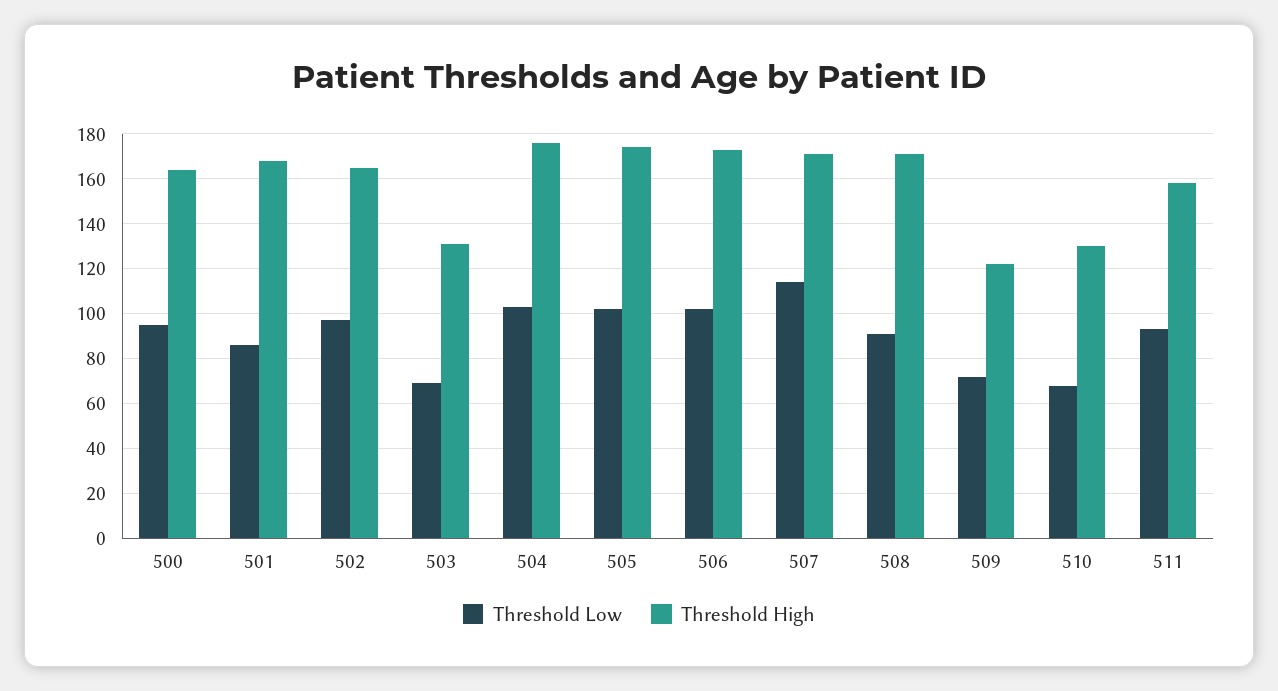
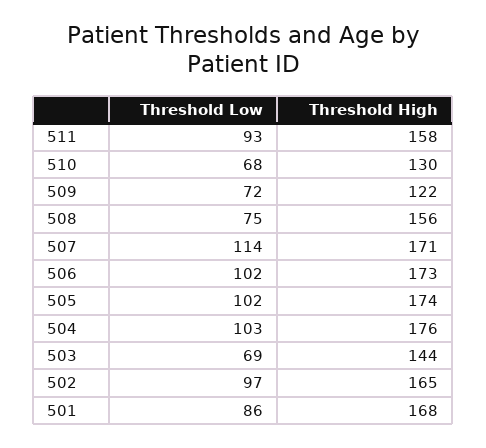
  {
    "Threshold Low": {
-     "500": 95,
      "501": 86,
      "502": 97,
      "503": 69,
      "504": 103,
      "505": 102,
      "506": 102,
      "507": 114,
-     "508": 90,
+     "508": 75,
      "509": 72,
      "510": 68,
      "511": 93
    },
    "Threshold High": {
-     "500": 165,
      "501": 168,
      "502": 165,
-     "503": 130,
+     "503": 144,
      "504": 176,
      "505": 174,
      "506": 173,
      "507": 171,
-     "508": 170,
+     "508": 156,
      "509": 122,
      "510": 130,
      "511": 158
    }
  }

